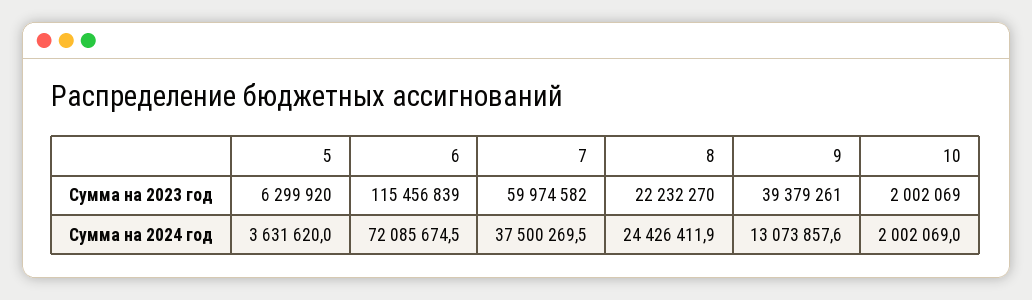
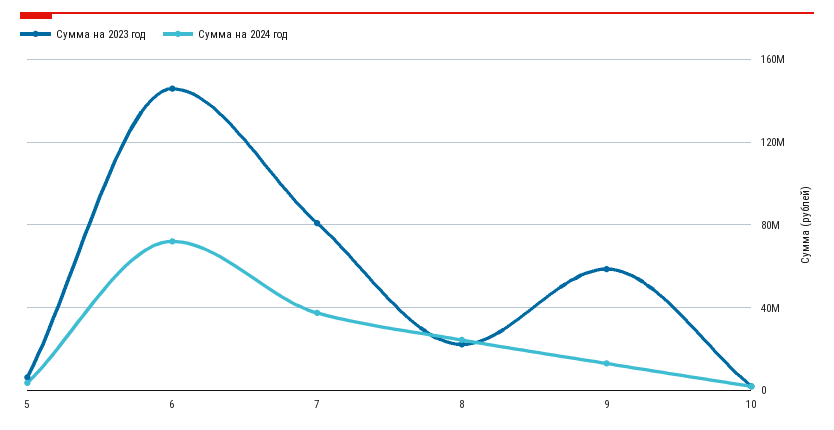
  {
    "Сумма на 2023 год": {
      "5": 6299920,
-     "6": 115456839,
+     "6": 145000000,
-     "7": 59974582,
+     "7": 80000000,
      "8": 22232270,
-     "9": 39379261,
+     "9": 60000000,
      "10": 2002069
    },
    "Сумма на 2024 год": {
      "5": 3631620,
      "6": 72085674.5,
      "7": 37500269.5,
      "8": 24426411.9,
      "9": 13073857.6,
      "10": 2002069
    }
  }

